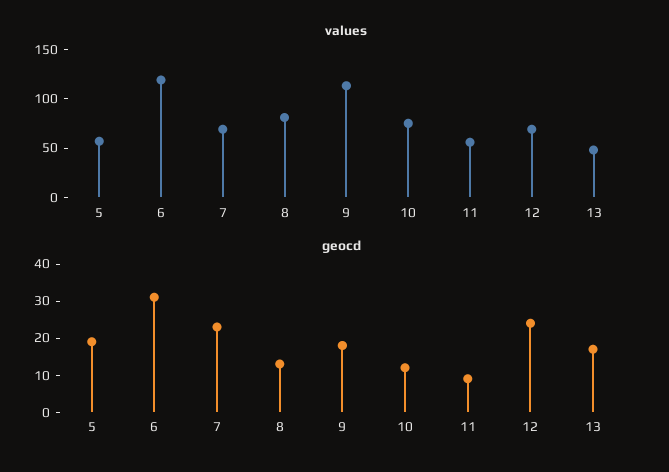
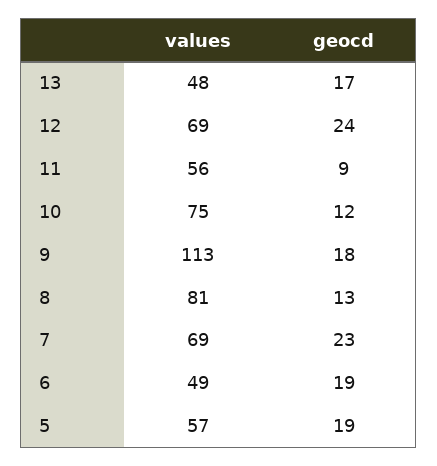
  {
    "values": {
      "5": 57,
-     "6": 120,
+     "6": 49,
      "7": 69,
      "8": 81,
      "9": 113,
      "10": 75,
      "11": 56,
      "12": 69,
      "13": 48
    },
    "geocd": {
      "5": 19,
-     "6": 30,
+     "6": 19,
      "7": 23,
      "8": 13,
      "9": 18,
      "10": 12,
      "11": 9,
      "12": 24,
      "13": 17
    }
  }

